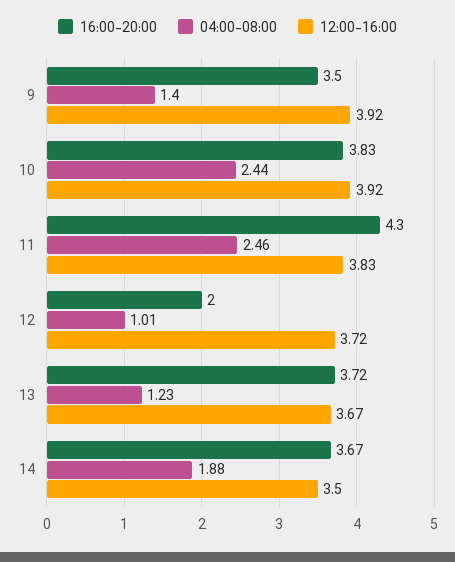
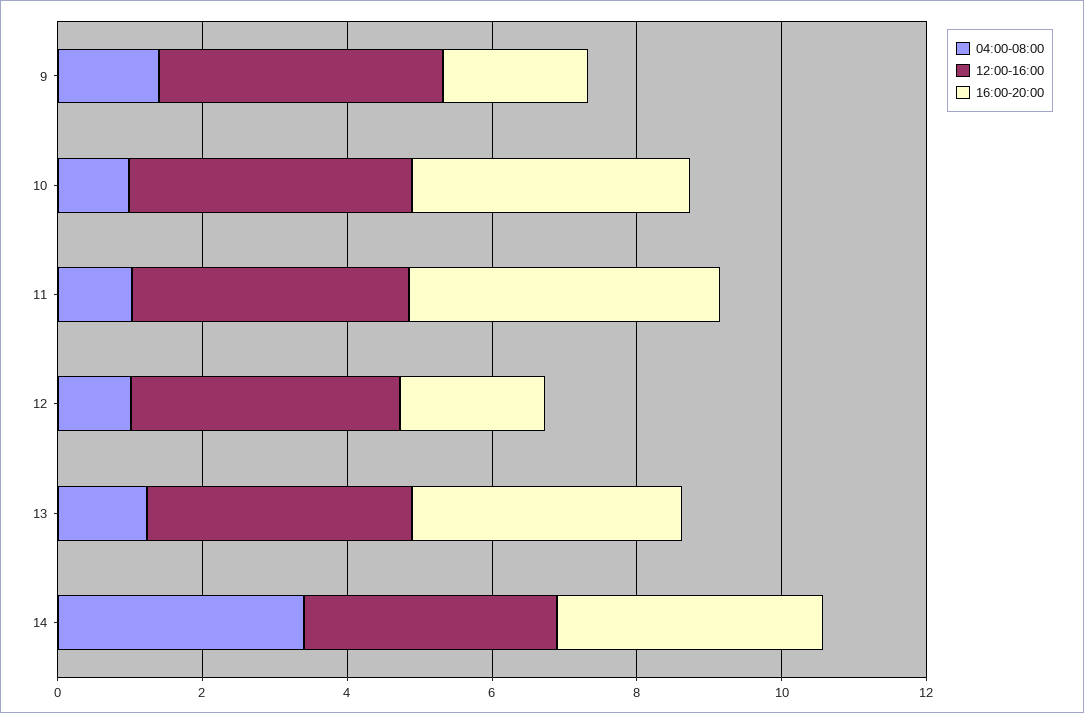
  {
    "16:00-20:00": {
-     "9": 3.5,
+     "9": 2,
      "10": 3.83,
      "11": 4.3,
      "12": 2,
      "13": 3.72,
      "14": 3.67
    },
    "04:00-08:00": {
      "9": 1.4,
-     "10": 2.44,
+     "10": 1,
-     "11": 2.46,
+     "11": 1,
      "12": 1.01,
      "13": 1.23,
-     "14": 1.88
+     "14": 3.5
    },
    "12:00-16:00": {
      "9": 3.92,
      "10": 3.92,
      "11": 3.83,
      "12": 3.72,
      "13": 3.67,
      "14": 3.5
    }
  }

